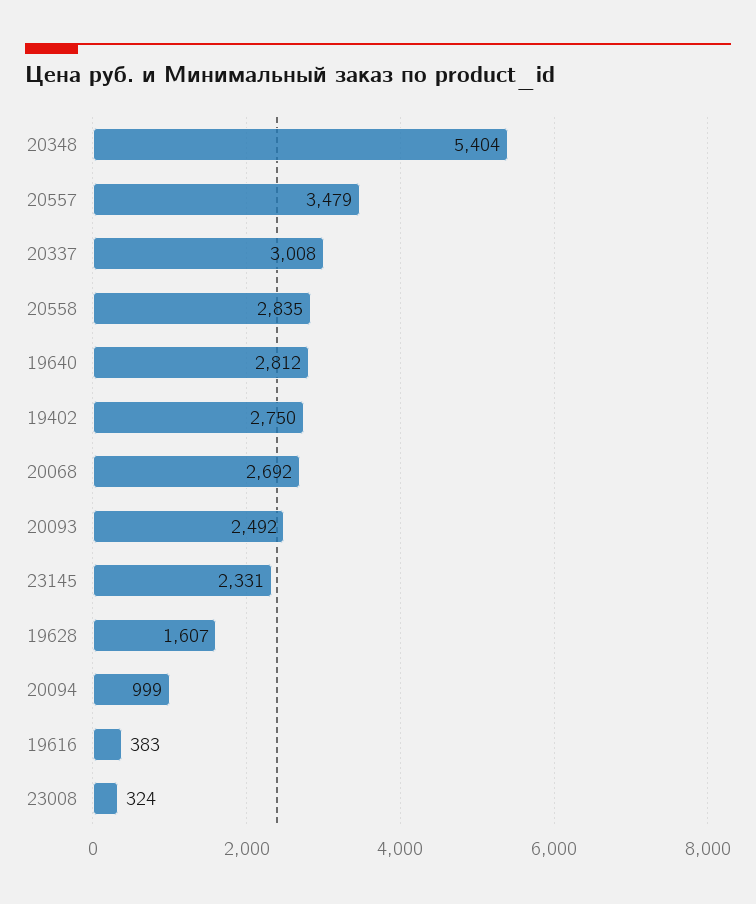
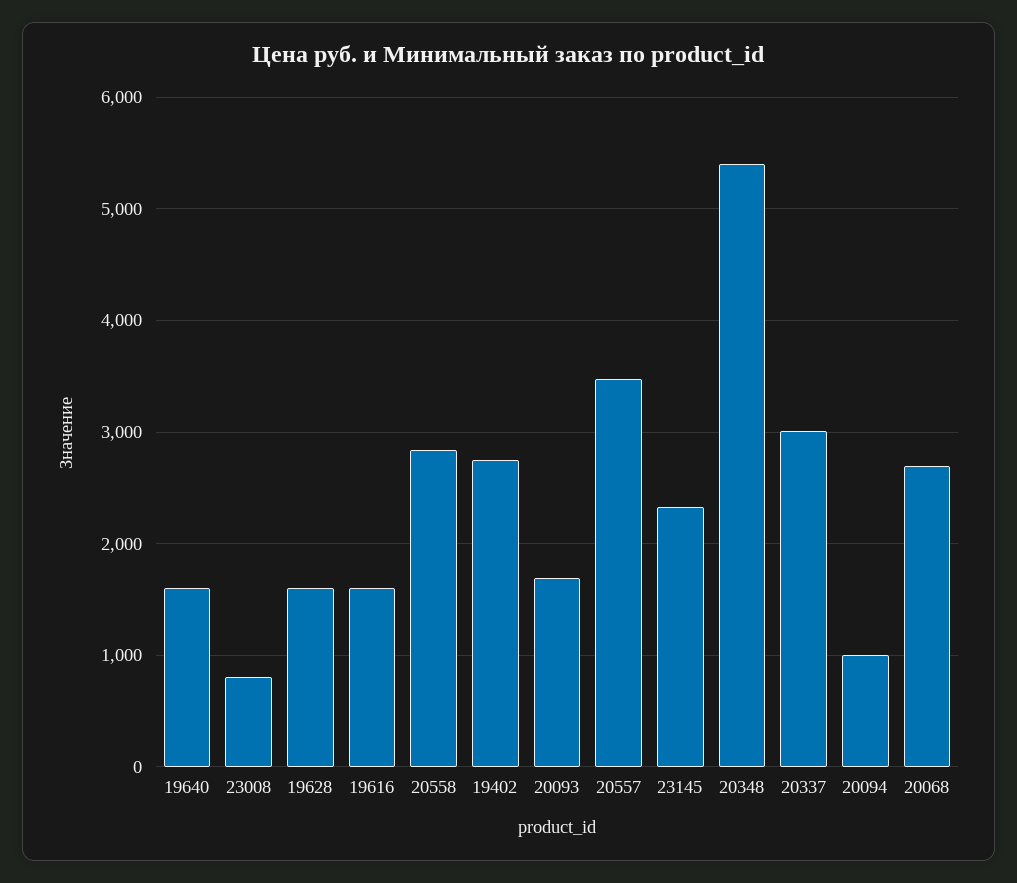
  {
    "20348": 5404,
    "20557": 3479,
    "20337": 3008,
    "20558": 2835,
-   "19640": 2812,
+   "19640": 1600,
    "19402": 2750,
    "20068": 2692,
-   "20093": 2492,
+   "20093": 1700,
    "23145": 2331,
    "19628": 1607,
    "20094": 999,
-   "19616": 383,
+   "19616": 1600,
-   "23008": 324
+   "23008": 800
  }

